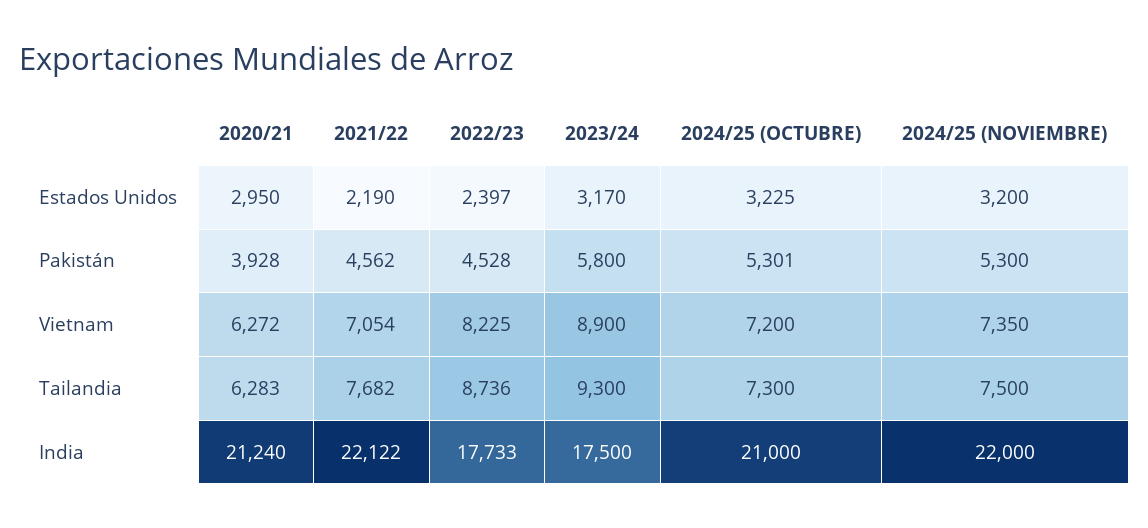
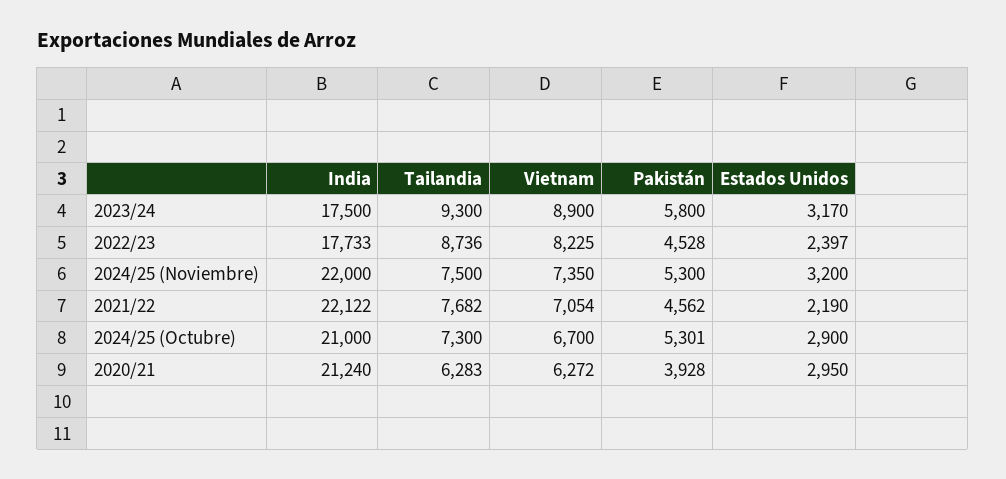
  {
    "2020/21": {
      "Estados Unidos": 2950,
      "Pakistán": 3928,
      "Vietnam": 6272,
      "Tailandia": 6283,
      "India": 21240
    },
    "2021/22": {
      "Estados Unidos": 2190,
      "Pakistán": 4562,
      "Vietnam": 7054,
      "Tailandia": 7682,
      "India": 22122
    },
    "2022/23": {
      "Estados Unidos": 2397,
      "Pakistán": 4528,
      "Vietnam": 8225,
      "Tailandia": 8736,
      "India": 17733
    },
    "2023/24": {
      "Estados Unidos": 3170,
      "Pakistán": 5800,
      "Vietnam": 8900,
      "Tailandia": 9300,
      "India": 17500
    },
    "2024/25 (OCTUBRE)": {
-     "Estados Unidos": 3225,
+     "Estados Unidos": 2900,
      "Pakistán": 5301,
-     "Vietnam": 7200,
+     "Vietnam": 6700,
      "Tailandia": 7300,
      "India": 21000
    },
    "2024/25 (NOVIEMBRE)": {
      "Estados Unidos": 3200,
      "Pakistán": 5300,
      "Vietnam": 7350,
      "Tailandia": 7500,
      "India": 22000
    }
  }

